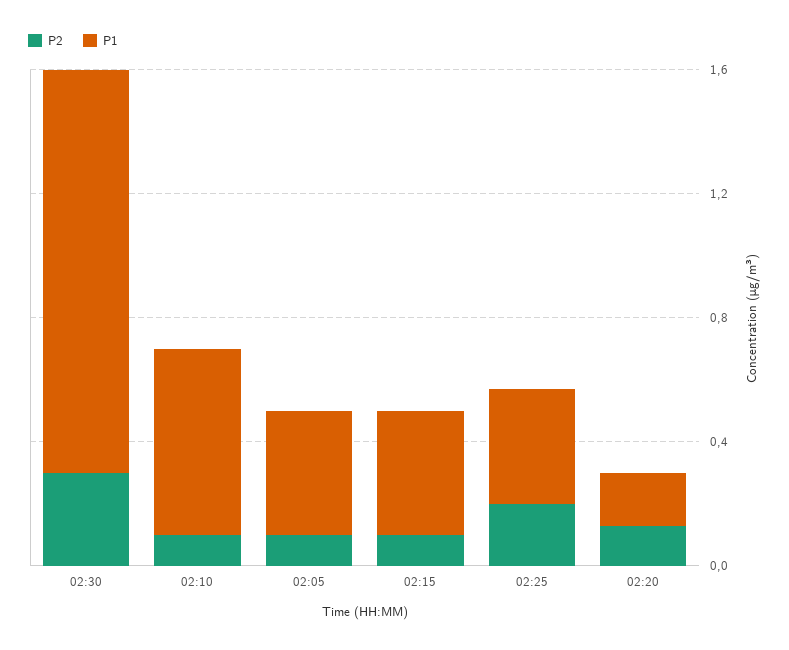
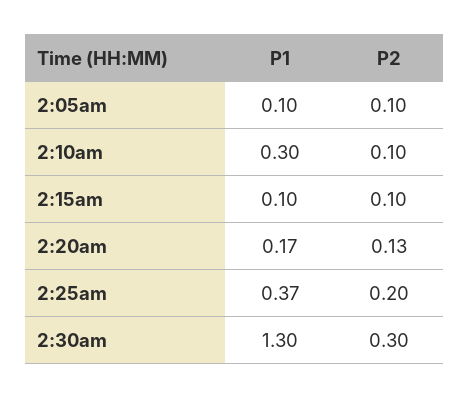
  {
    "P2": {
      "02:30": 0.3,
      "02:10": 0.1,
      "02:05": 0.1,
      "02:15": 0.1,
      "02:25": 0.2,
      "02:20": 0.13
    },
    "P1": {
      "02:30": 1.3,
-     "02:10": 0.6,
+     "02:10": 0.3,
-     "02:05": 0.4,
+     "02:05": 0.1,
-     "02:15": 0.4,
+     "02:15": 0.1,
      "02:25": 0.37,
      "02:20": 0.17
    }
  }

